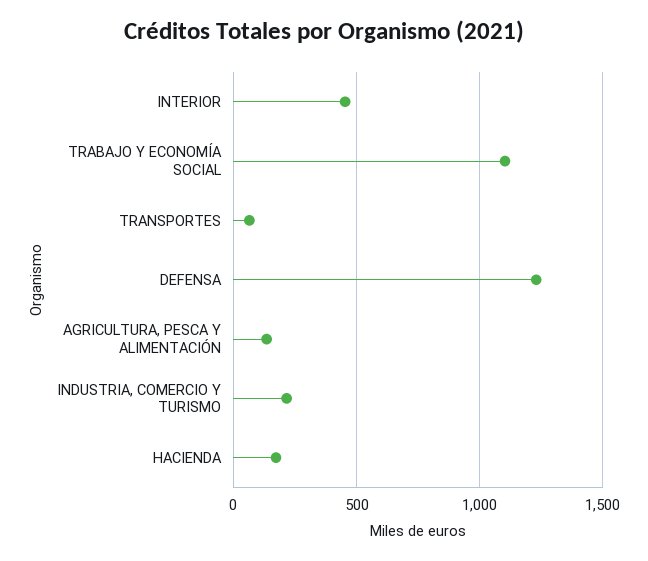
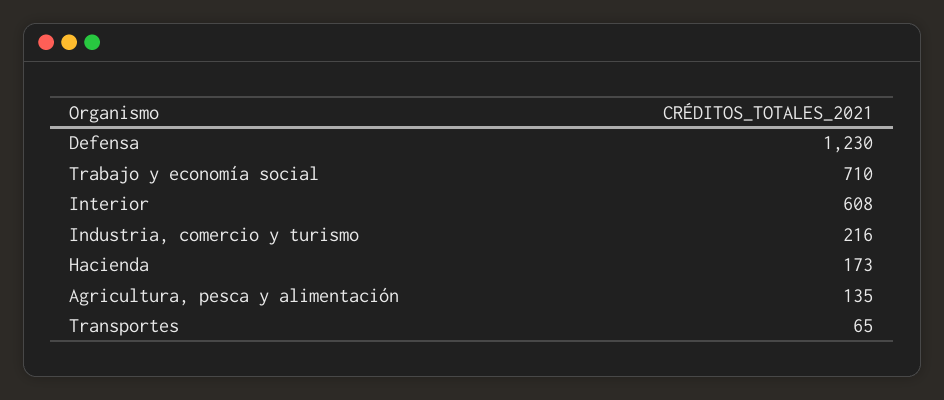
  {
-   "INTERIOR": 450,
+   "INTERIOR": 608,
-   "TRABAJO Y ECONOMÍA SOCIAL": 1100,
+   "TRABAJO Y ECONOMÍA SOCIAL": 710,
    "TRANSPORTES": 65,
    "DEFENSA": 1230,
    "AGRICULTURA, PESCA Y ALIMENTACIÓN": 135,
    "INDUSTRIA, COMERCIO Y TURISMO": 216,
    "HACIENDA": 173
  }

